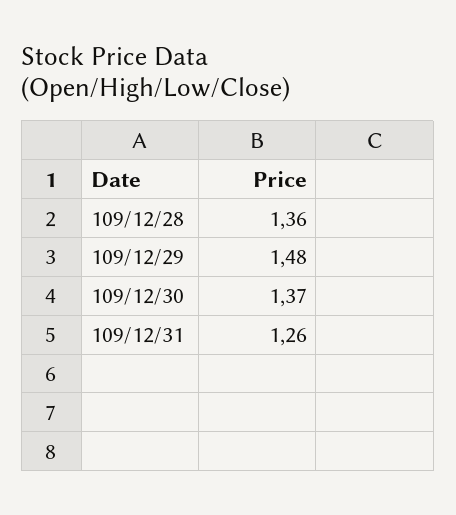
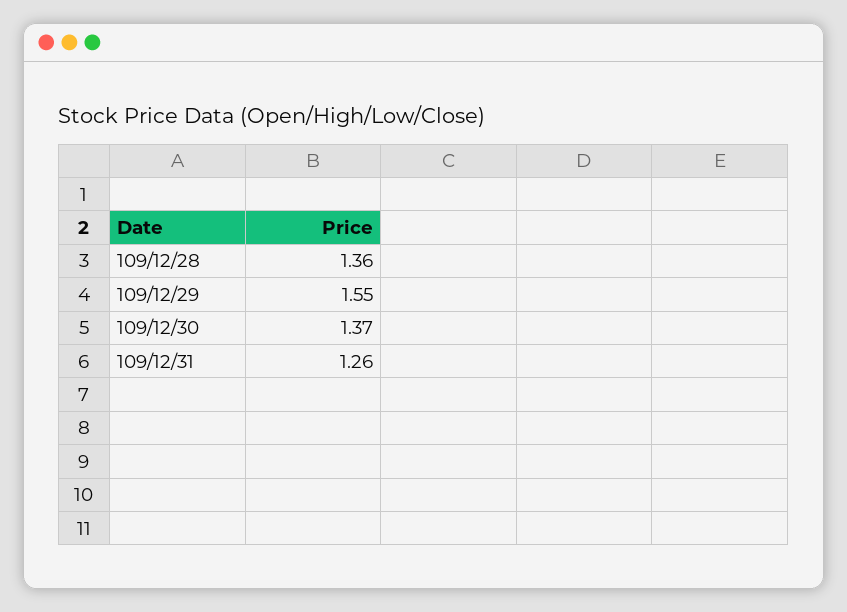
  {
    "109/12/28": 1.36,
-   "109/12/29": 1.48,
+   "109/12/29": 1.55,
    "109/12/30": 1.37,
    "109/12/31": 1.26
  }

